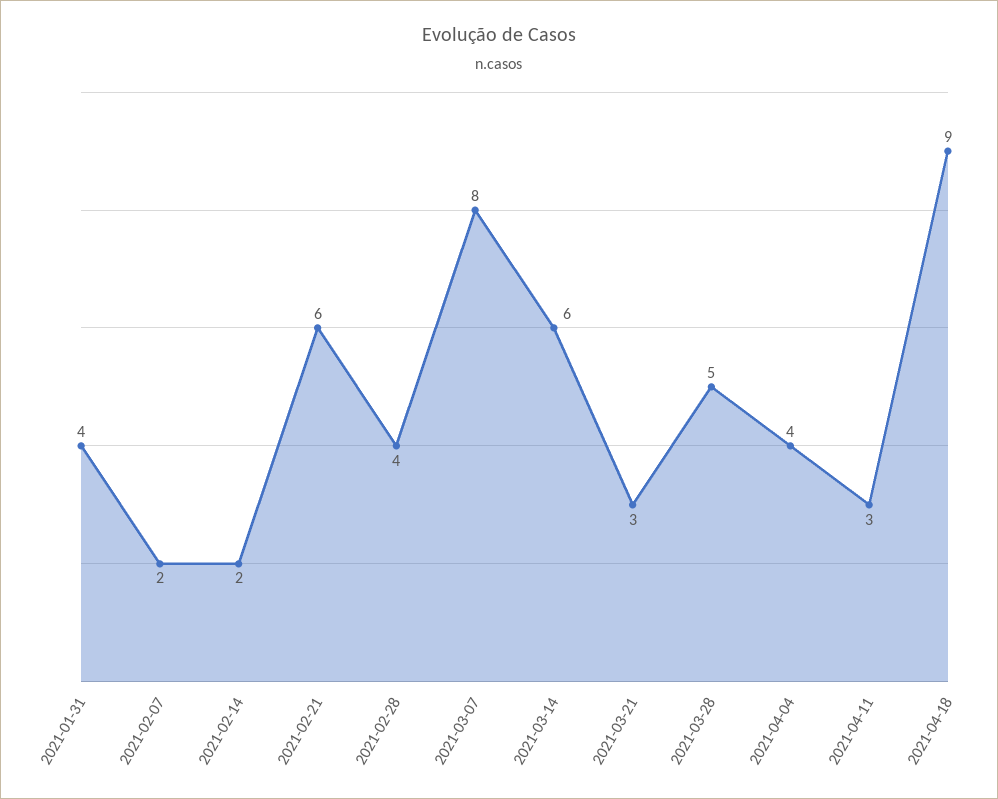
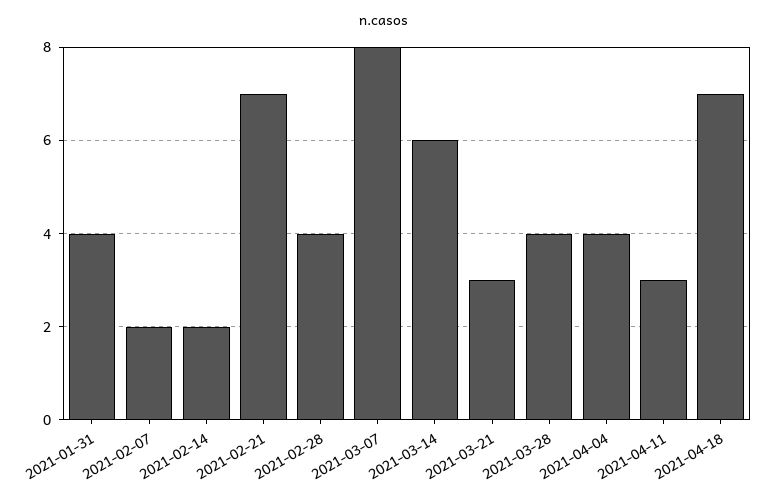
  {
    "2021-01-31": 4,
    "2021-02-07": 2,
    "2021-02-14": 2,
-   "2021-02-21": 6,
+   "2021-02-21": 7,
    "2021-02-28": 4,
    "2021-03-07": 8,
    "2021-03-14": 6,
    "2021-03-21": 3,
-   "2021-03-28": 5,
+   "2021-03-28": 4,
    "2021-04-04": 4,
    "2021-04-11": 3,
-   "2021-04-18": 9
+   "2021-04-18": 7
  }

